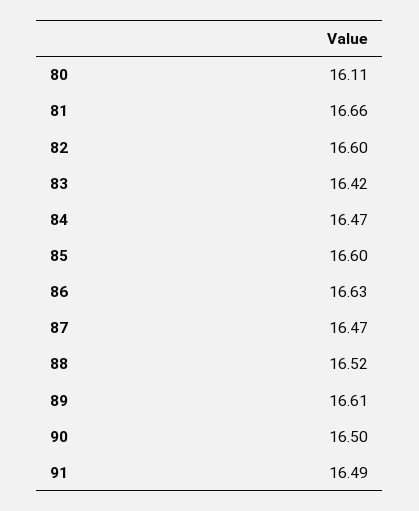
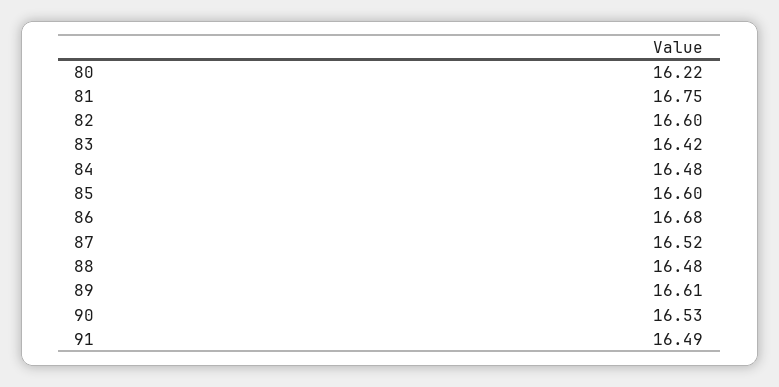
  {
-   "80": 16.11,
+   "80": 16.22,
-   "81": 16.66,
+   "81": 16.75,
    "82": 16.6,
    "83": 16.42,
-   "84": 16.47,
+   "84": 16.48,
    "85": 16.6,
-   "86": 16.63,
+   "86": 16.68,
-   "87": 16.47,
+   "87": 16.52,
-   "88": 16.52,
+   "88": 16.48,
    "89": 16.61,
-   "90": 16.5,
+   "90": 16.53,
    "91": 16.49
  }

